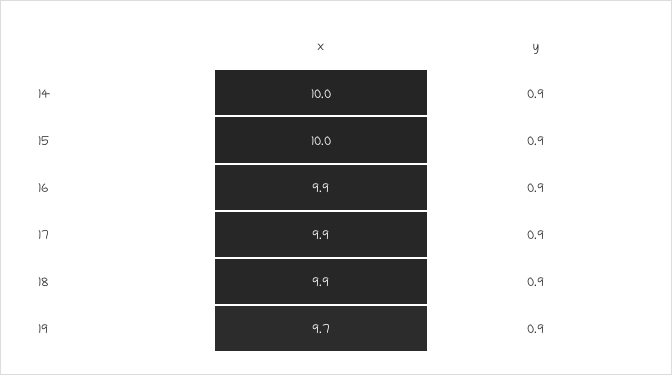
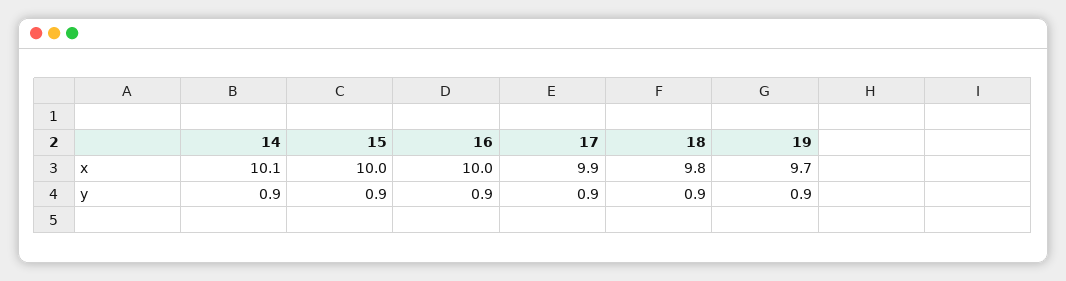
  {
    "x": {
-     "14": 10,
+     "14": 10.1,
      "15": 10,
-     "16": 9.9,
+     "16": 10,
      "17": 9.9,
-     "18": 9.9,
+     "18": 9.8,
      "19": 9.7
    },
    "y": {
      "14": 0.9,
      "15": 0.9,
      "16": 0.9,
      "17": 0.9,
      "18": 0.9,
      "19": 0.9
    }
  }

